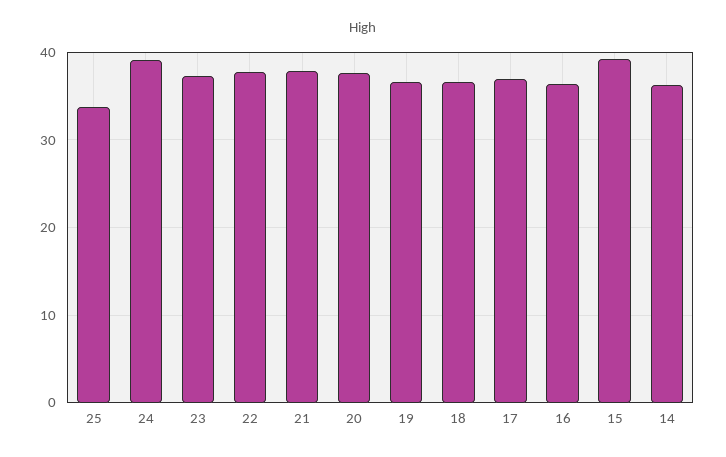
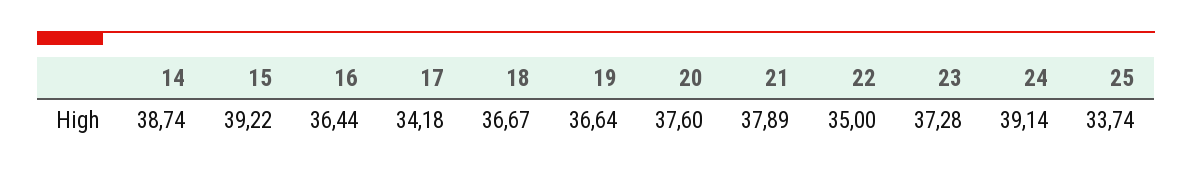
  {
    "25": 33.74,
    "24": 39.14,
    "23": 37.28,
-   "22": 38,
+   "22": 35,
    "21": 37.89,
    "20": 37.6,
    "19": 36.64,
    "18": 36.67,
-   "17": 37,
+   "17": 34.18,
    "16": 36.44,
    "15": 39.22,
-   "14": 36
+   "14": 38.74
  }

